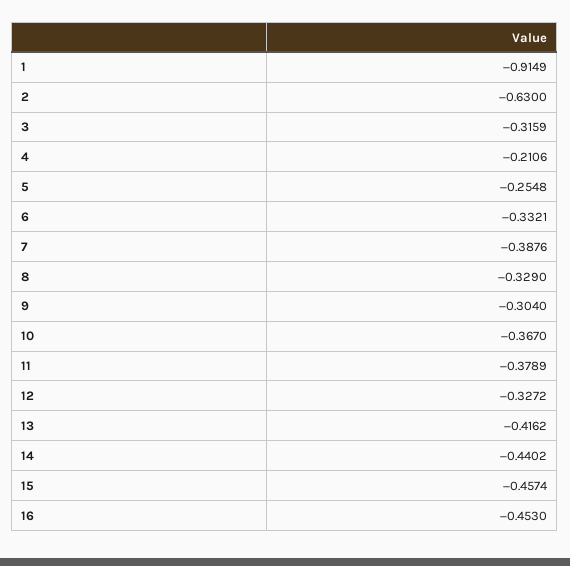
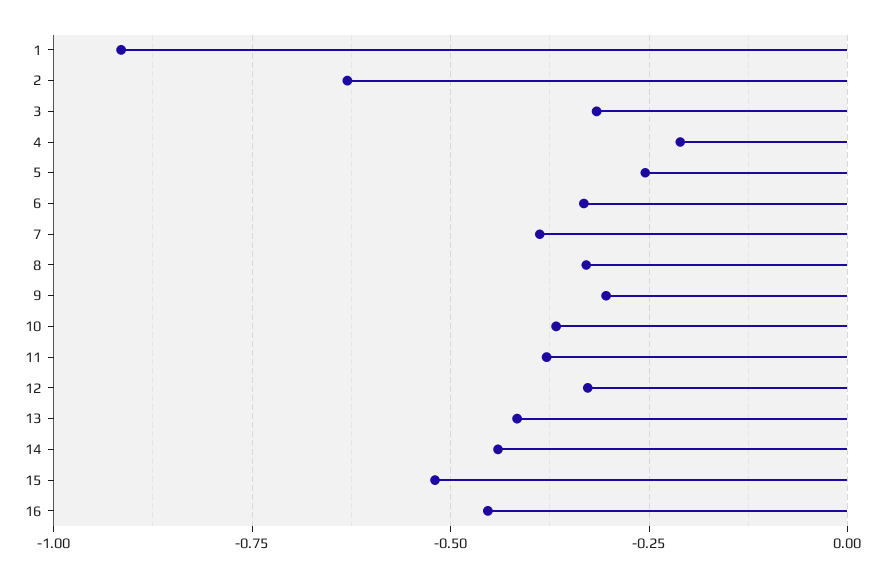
  {
    "1": -0.9149,
    "2": -0.63,
    "3": -0.3159,
    "4": -0.2106,
    "5": -0.2548,
    "6": -0.3321,
    "7": -0.3876,
    "8": -0.329,
    "9": -0.304,
    "10": -0.367,
    "11": -0.3789,
    "12": -0.3272,
    "13": -0.4162,
    "14": -0.4402,
-   "15": -0.4574,
+   "15": -0.525,
    "16": -0.453
  }

